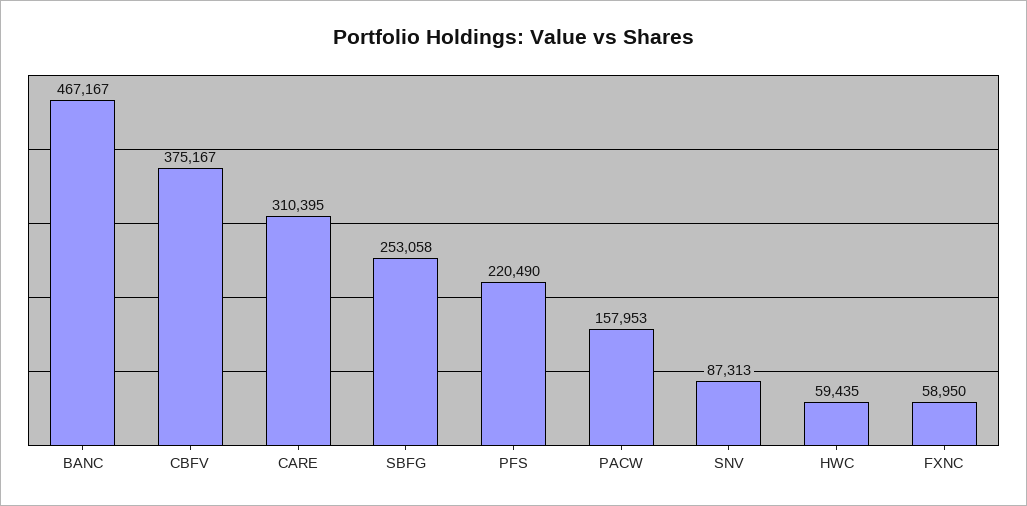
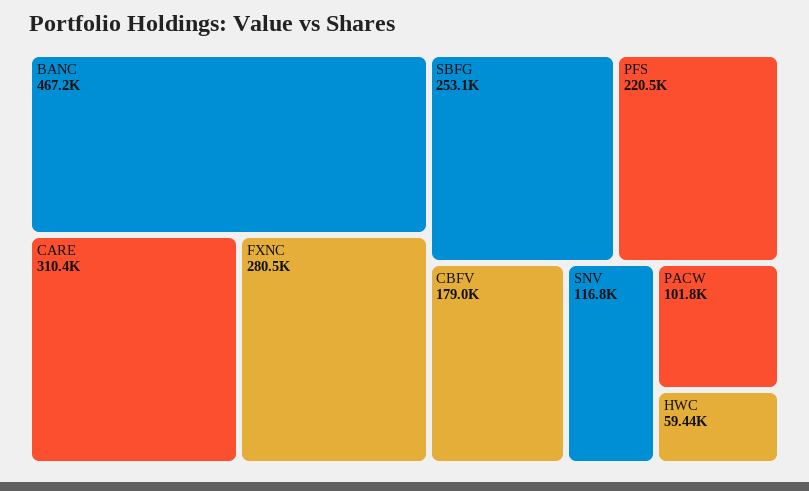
  {
    "BANC": 467167,
-   "CBFV": 375167,
+   "CBFV": 179000,
    "CARE": 310395,
    "SBFG": 253058,
    "PFS": 220490,
-   "PACW": 157953,
+   "PACW": 101800,
-   "SNV": 87313,
+   "SNV": 116800,
    "HWC": 59435,
-   "FXNC": 58950
+   "FXNC": 280500
  }

